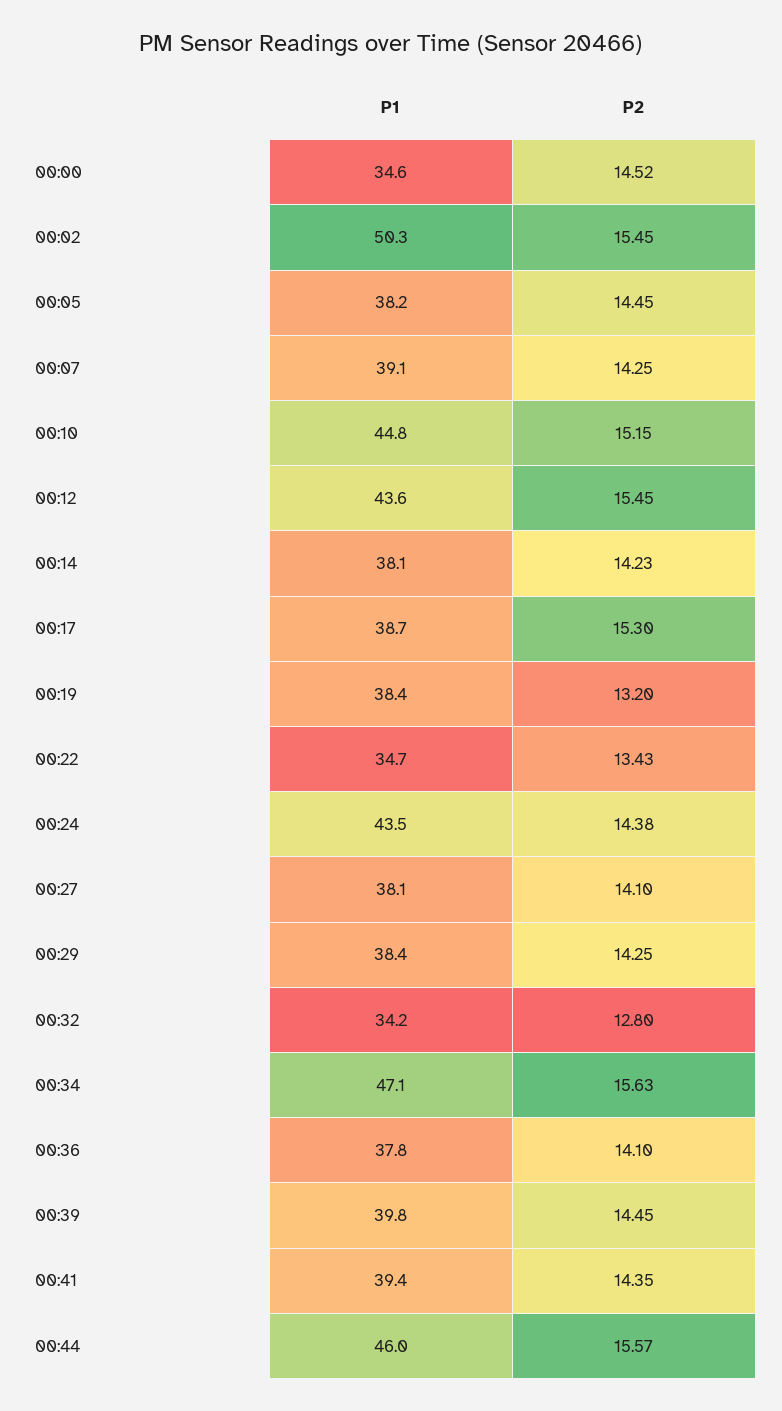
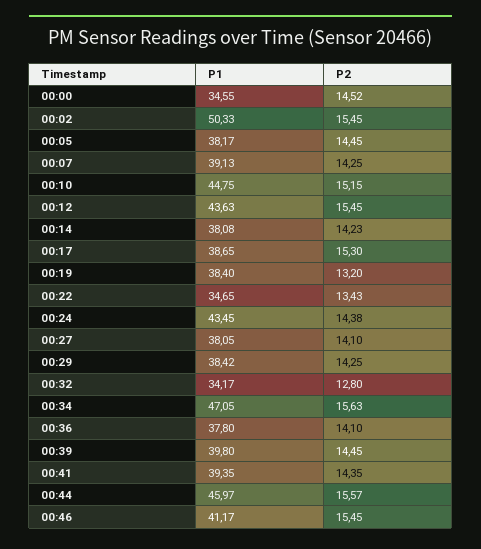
  {
    "P1": {
      "00:00": 34.55,
      "00:02": 50.33,
      "00:05": 38.17,
      "00:07": 39.13,
      "00:10": 44.75,
      "00:12": 43.63,
      "00:14": 38.08,
      "00:17": 38.65,
      "00:19": 38.4,
      "00:22": 34.65,
      "00:24": 43.45,
      "00:27": 38.05,
      "00:29": 38.42,
      "00:32": 34.17,
      "00:34": 47.05,
      "00:36": 37.8,
      "00:39": 39.8,
      "00:41": 39.35,
-     "00:44": 45.97
+     "00:44": 45.97,
+     "00:46": 41.17
    },
    "P2": {
      "00:00": 14.52,
      "00:02": 15.45,
      "00:05": 14.45,
      "00:07": 14.25,
      "00:10": 15.15,
      "00:12": 15.45,
      "00:14": 14.23,
      "00:17": 15.3,
      "00:19": 13.2,
      "00:22": 13.43,
      "00:24": 14.38,
      "00:27": 14.1,
      "00:29": 14.25,
      "00:32": 12.8,
      "00:34": 15.63,
      "00:36": 14.1,
      "00:39": 14.45,
      "00:41": 14.35,
-     "00:44": 15.57
+     "00:44": 15.57,
+     "00:46": 15.45
    }
  }

